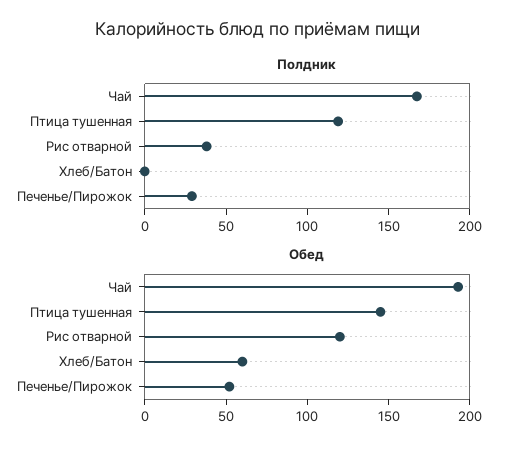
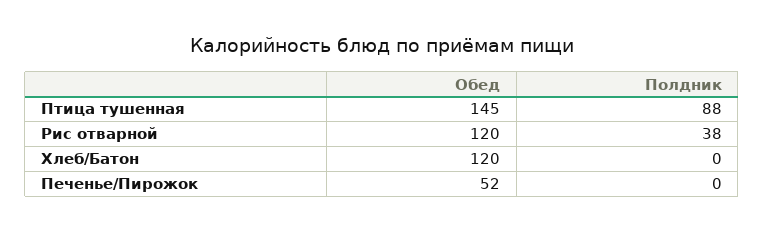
  {
    "Полдник": {
-     "Чай": 170,
-     "Птица тушенная": 120,
+     "Птица тушенная": 88,
      "Рис отварной": 38,
      "Хлеб/Батон": 0,
-     "Печенье/Пирожок": 30
+     "Печенье/Пирожок": 0
    },
    "Обед": {
-     "Чай": 190,
      "Птица тушенная": 145,
      "Рис отварной": 120,
-     "Хлеб/Батон": 60,
+     "Хлеб/Батон": 120,
      "Печенье/Пирожок": 52
    }
  }

